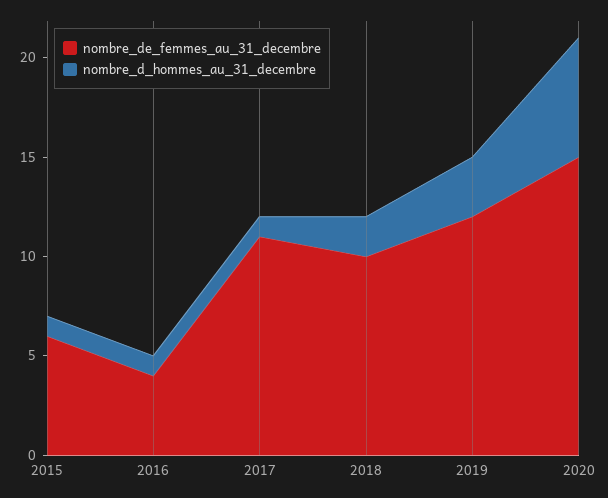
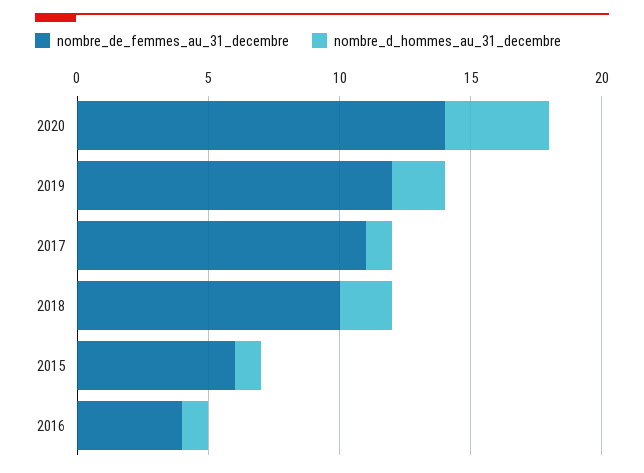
  {
    "nombre_de_femmes_au_31_decembre": {
      "2015": 6,
      "2016": 4,
      "2017": 11,
      "2018": 10,
      "2019": 12,
-     "2020": 15
+     "2020": 14
    },
    "nombre_d_hommes_au_31_decembre": {
      "2015": 1,
      "2016": 1,
      "2017": 1,
      "2018": 2,
-     "2019": 3,
+     "2019": 2,
-     "2020": 6
+     "2020": 4
    }
  }

